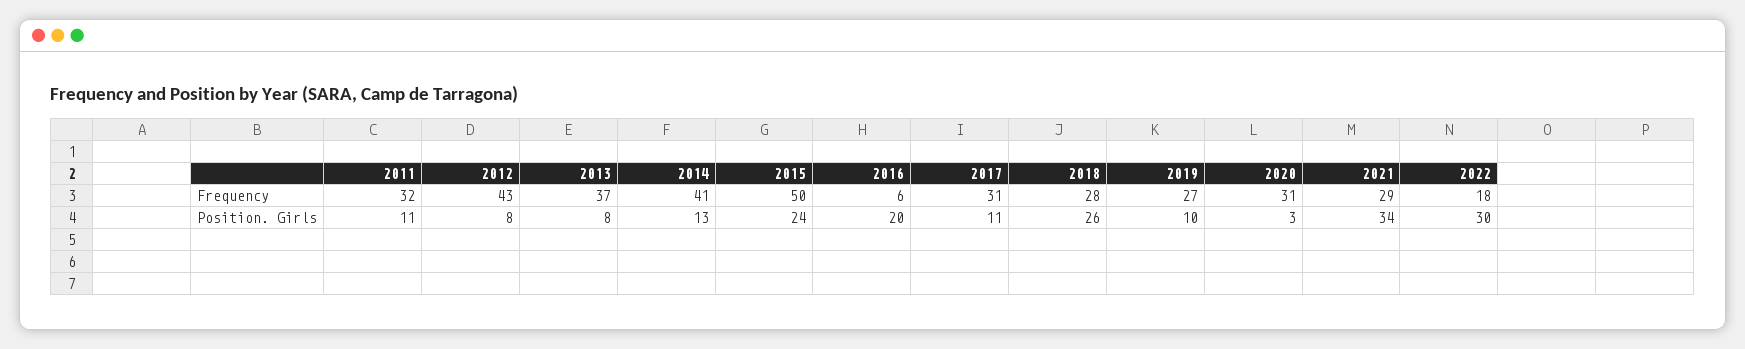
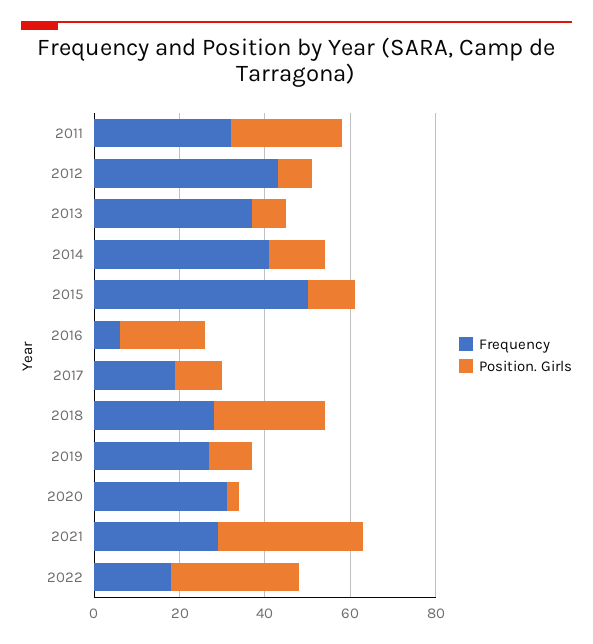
  {
    "Frequency": {
      "2011": 32,
      "2012": 43,
      "2013": 37,
      "2014": 41,
      "2015": 50,
      "2016": 6,
-     "2017": 31,
+     "2017": 20,
      "2018": 28,
      "2019": 27,
      "2020": 31,
      "2021": 29,
      "2022": 18
    },
    "Position. Girls": {
-     "2011": 11,
+     "2011": 25,
      "2012": 8,
      "2013": 8,
      "2014": 13,
-     "2015": 24,
+     "2015": 10,
      "2016": 20,
      "2017": 11,
      "2018": 26,
      "2019": 10,
      "2020": 3,
      "2021": 34,
      "2022": 30
    }
  }

